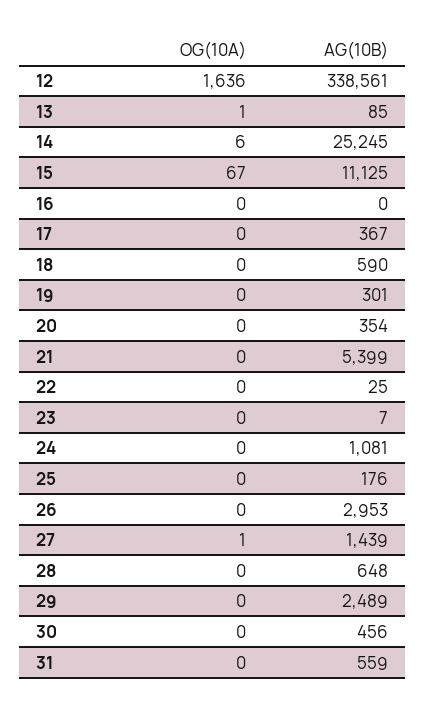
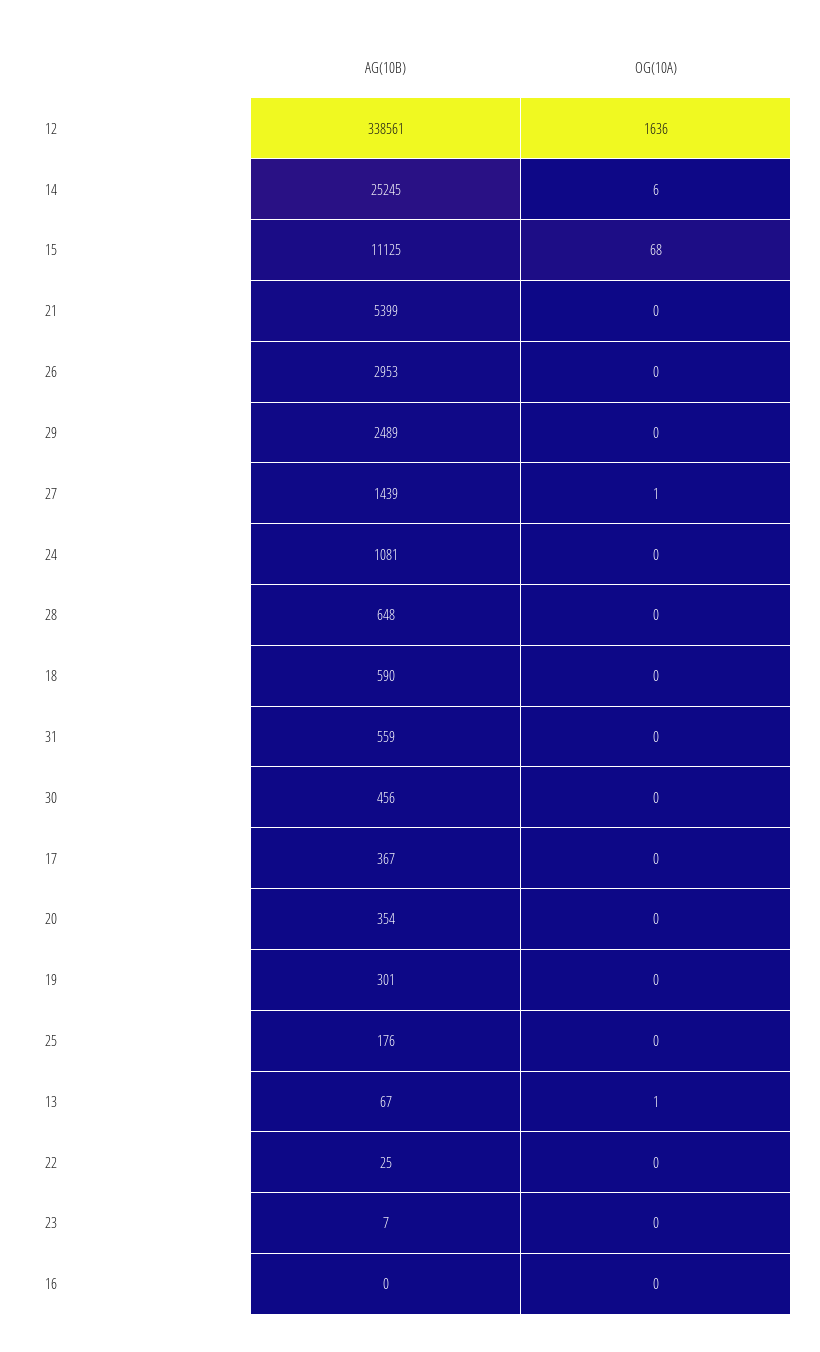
  {
    "OG(10A)": {
      "12": 1636,
      "13": 1,
      "14": 6,
-     "15": 67,
+     "15": 68,
      "16": 0,
      "17": 0,
      "18": 0,
      "19": 0,
      "20": 0,
      "21": 0,
      "22": 0,
      "23": 0,
      "24": 0,
      "25": 0,
      "26": 0,
      "27": 1,
      "28": 0,
      "29": 0,
      "30": 0,
      "31": 0
    },
    "AG(10B)": {
      "12": 338561,
-     "13": 85,
+     "13": 67,
      "14": 25245,
      "15": 11125,
      "16": 0,
      "17": 367,
      "18": 590,
      "19": 301,
      "20": 354,
      "21": 5399,
      "22": 25,
      "23": 7,
      "24": 1081,
      "25": 176,
      "26": 2953,
      "27": 1439,
      "28": 648,
      "29": 2489,
      "30": 456,
      "31": 559
    }
  }

